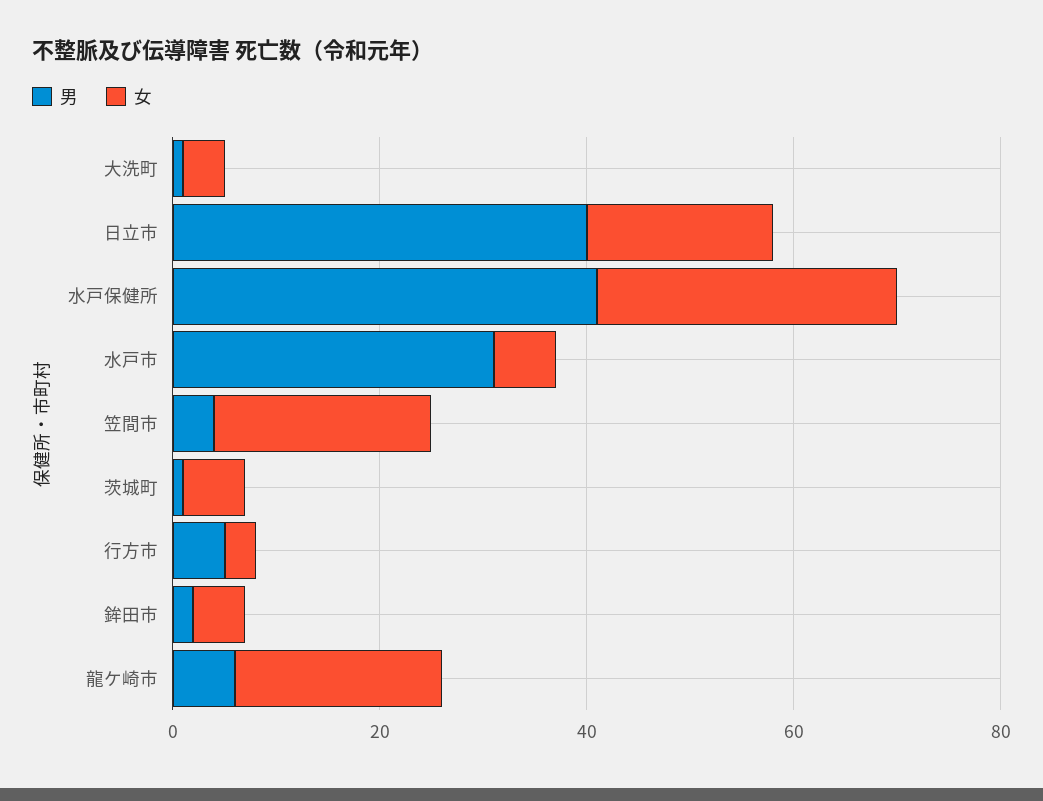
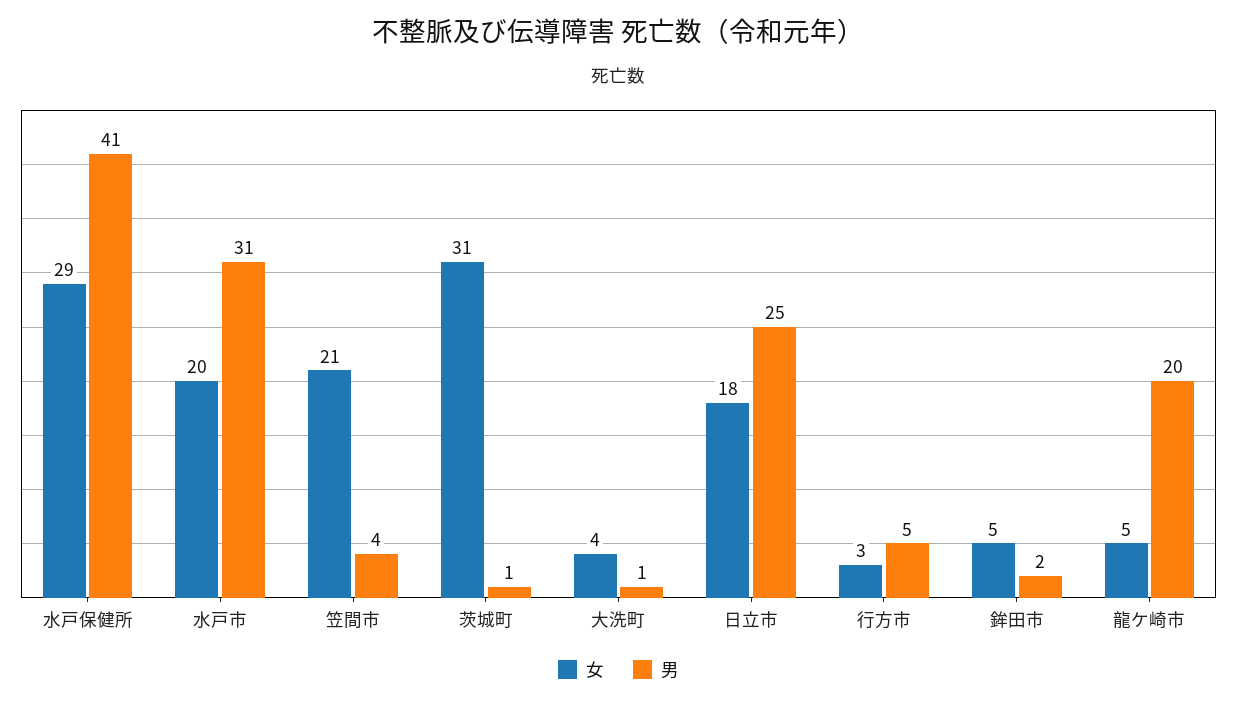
  {
    "男": {
      "大洗町": 1,
-     "日立市": 40,
+     "日立市": 25,
      "水戸保健所": 41,
      "水戸市": 31,
      "笠間市": 4,
      "茨城町": 1,
      "行方市": 5,
      "鉾田市": 2,
-     "龍ケ崎市": 5
+     "龍ケ崎市": 20
    },
    "女": {
      "大洗町": 4,
      "日立市": 18,
      "水戸保健所": 29,
-     "水戸市": 5,
+     "水戸市": 20,
      "笠間市": 21,
-     "茨城町": 5,
+     "茨城町": 31,
      "行方市": 3,
      "鉾田市": 5,
-     "龍ケ崎市": 20
+     "龍ケ崎市": 5
    }
  }

